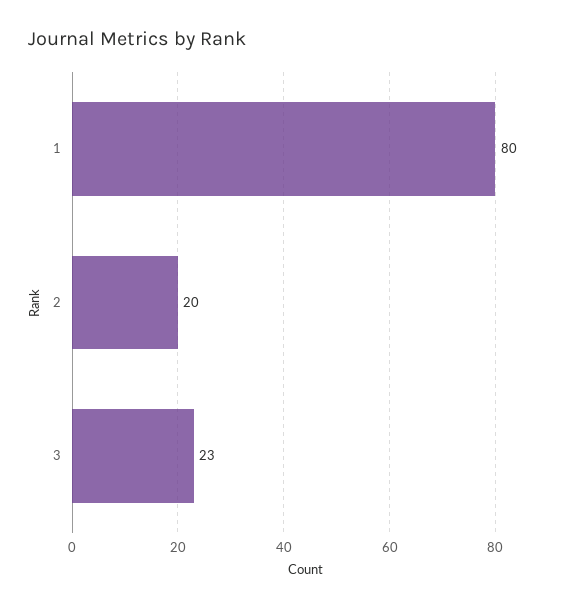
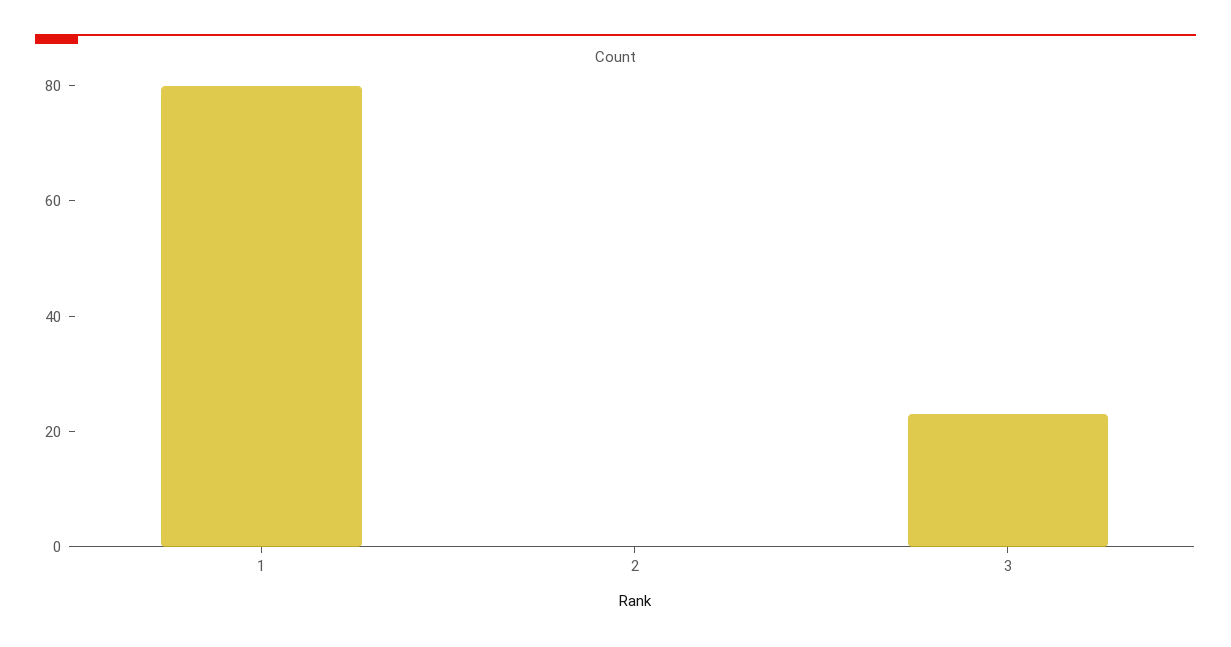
  {
    "1": 80,
-   "2": 20,
+   "2": 0,
    "3": 23
  }

